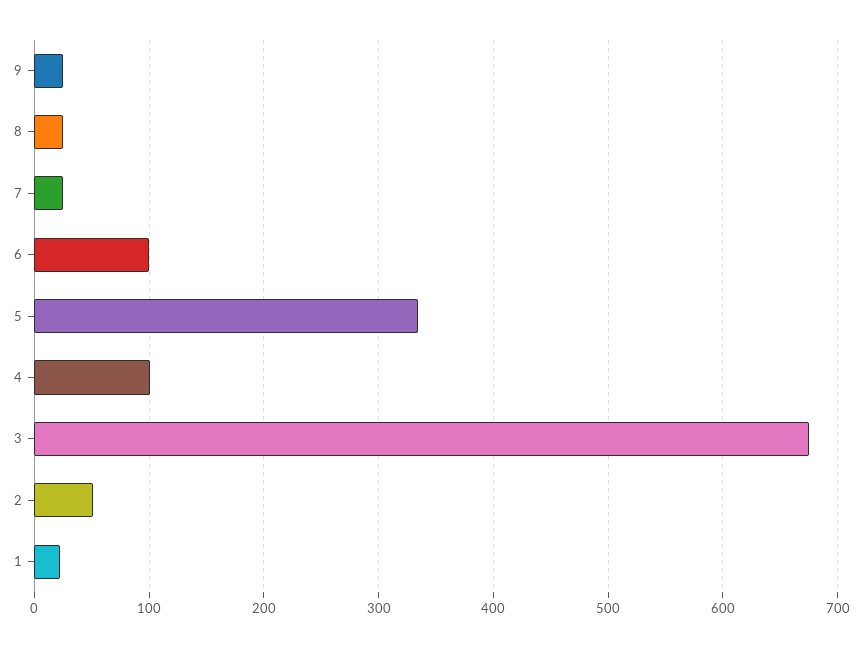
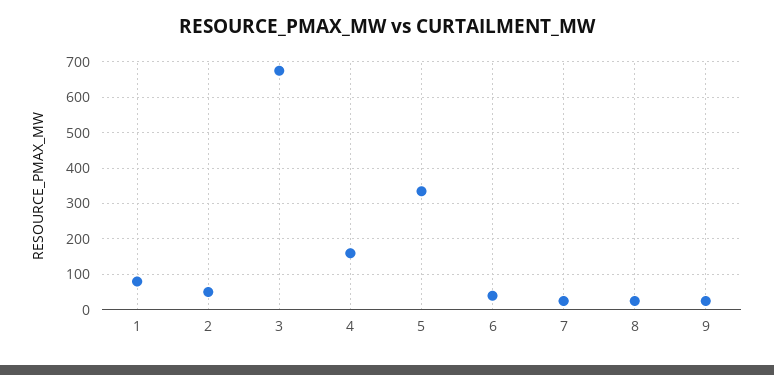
  {
    "9": 30,
    "8": 30,
    "7": 30,
-   "6": 100,
+   "6": 40,
    "5": 330,
-   "4": 100,
+   "4": 160,
    "3": 670,
    "2": 50,
-   "1": 20
+   "1": 80
  }

